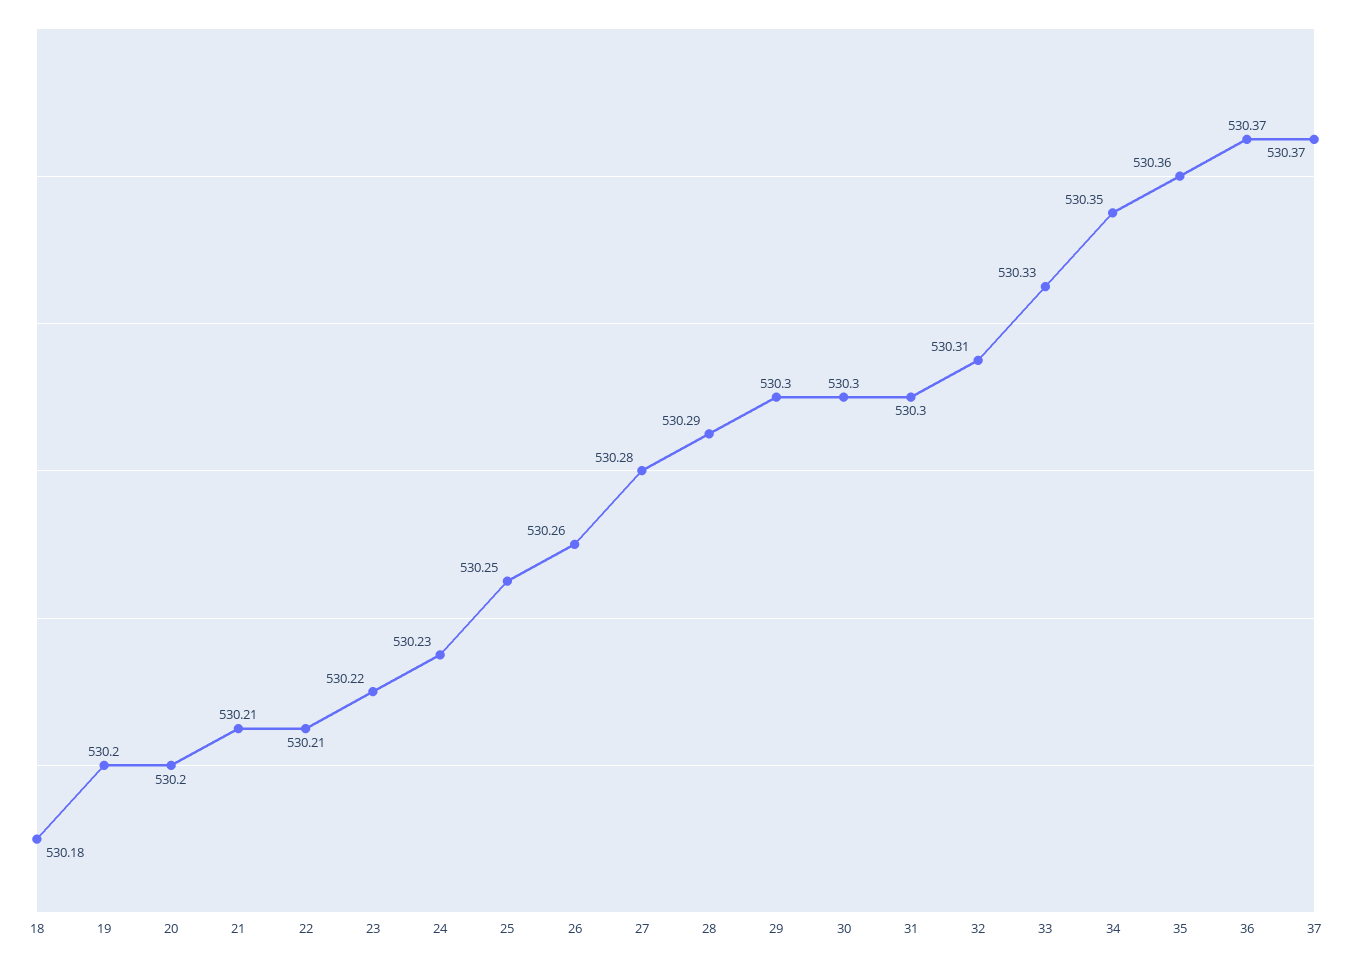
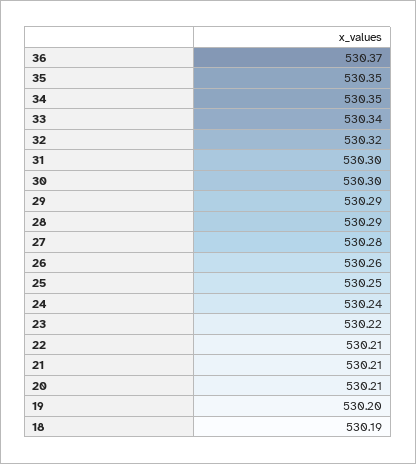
  {
-   "18": 530.18,
+   "18": 530.19,
    "19": 530.2,
-   "20": 530.2,
+   "20": 530.21,
    "21": 530.21,
    "22": 530.21,
    "23": 530.22,
-   "24": 530.23,
+   "24": 530.24,
    "25": 530.25,
    "26": 530.26,
    "27": 530.28,
    "28": 530.29,
-   "29": 530.3,
+   "29": 530.29,
    "30": 530.3,
    "31": 530.3,
-   "32": 530.31,
+   "32": 530.32,
-   "33": 530.33,
+   "33": 530.34,
    "34": 530.35,
-   "35": 530.36,
+   "35": 530.35,
-   "36": 530.37,
+   "36": 530.37
-   "37": 530.37
  }

